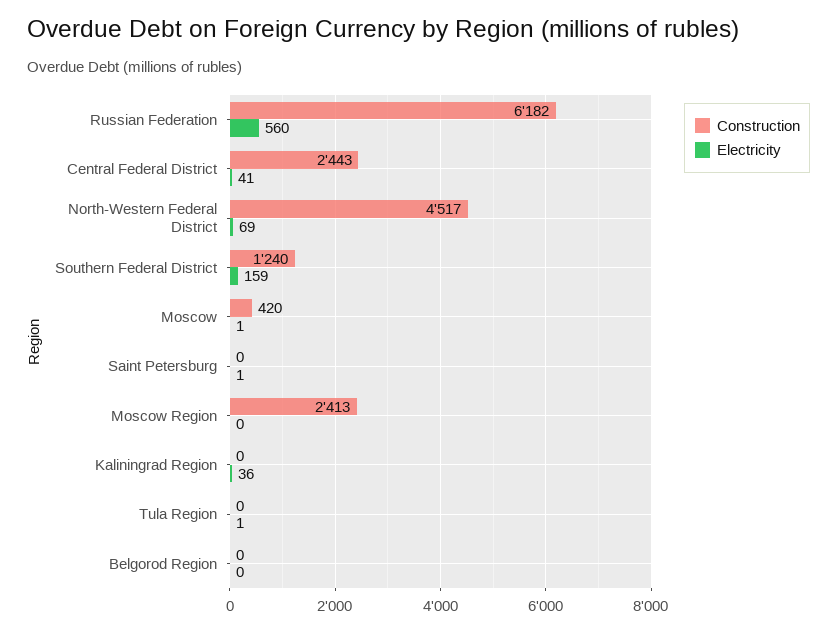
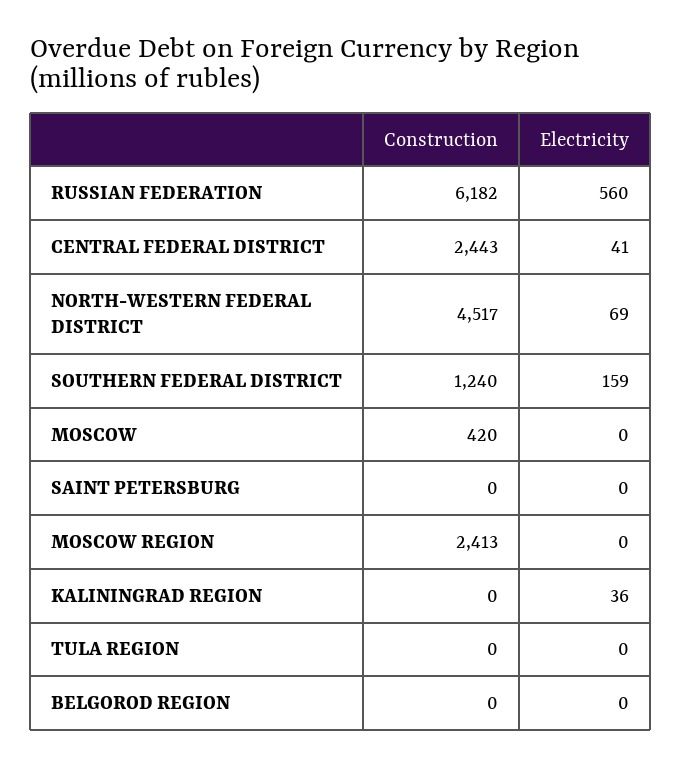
  {
    "Construction": {
      "Russian Federation": 6182,
      "Central Federal District": 2443,
      "North-Western Federal District": 4517,
      "Southern Federal District": 1240,
      "Moscow": 420,
      "Saint Petersburg": 0,
      "Moscow Region": 2413,
      "Kaliningrad Region": 0,
      "Tula Region": 0,
      "Belgorod Region": 0
    },
    "Electricity": {
      "Russian Federation": 560,
      "Central Federal District": 41,
      "North-Western Federal District": 69,
      "Southern Federal District": 159,
-     "Moscow": 1,
+     "Moscow": 0,
-     "Saint Petersburg": 1,
+     "Saint Petersburg": 0,
      "Moscow Region": 0,
      "Kaliningrad Region": 36,
-     "Tula Region": 1,
+     "Tula Region": 0,
      "Belgorod Region": 0
    }
  }

